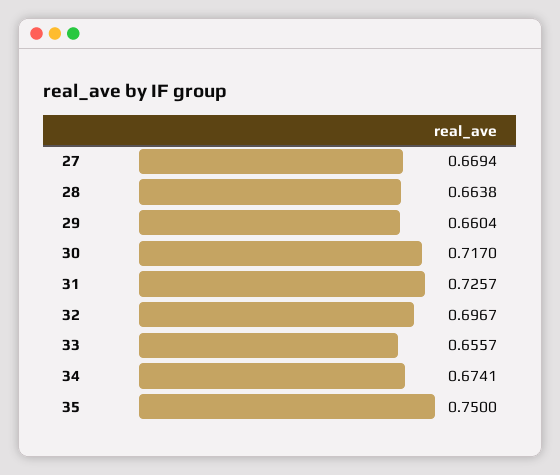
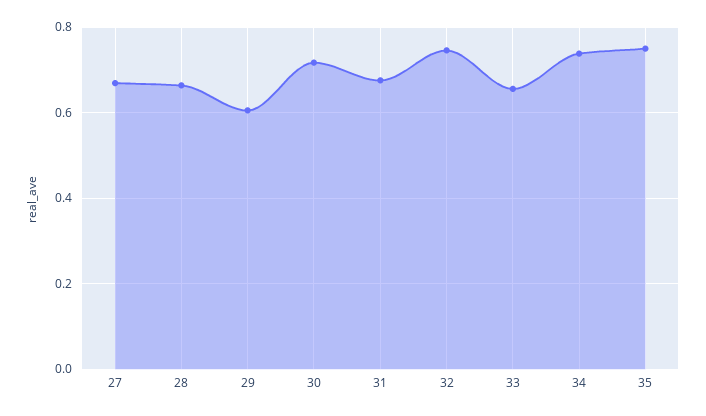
  {
    "27": 0.6694,
    "28": 0.6638,
-   "29": 0.6604,
+   "29": 0.6,
    "30": 0.717,
-   "31": 0.7257,
+   "31": 0.68,
-   "32": 0.6967,
+   "32": 0.74,
    "33": 0.6557,
-   "34": 0.6741,
+   "34": 0.74,
    "35": 0.75
  }

